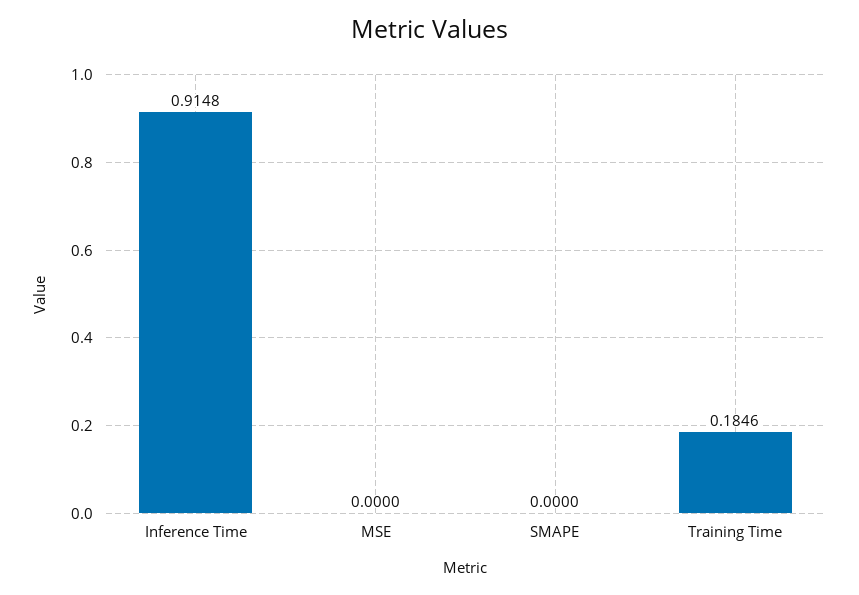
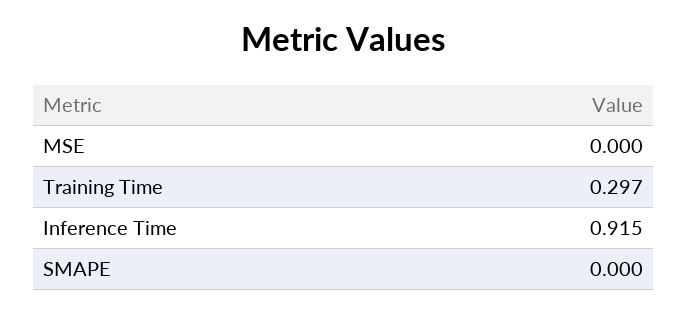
  {
    "Inference Time": 0.9148,
    "MSE": 0,
    "SMAPE": 0,
-   "Training Time": 0.1846
+   "Training Time": 0.297
  }

